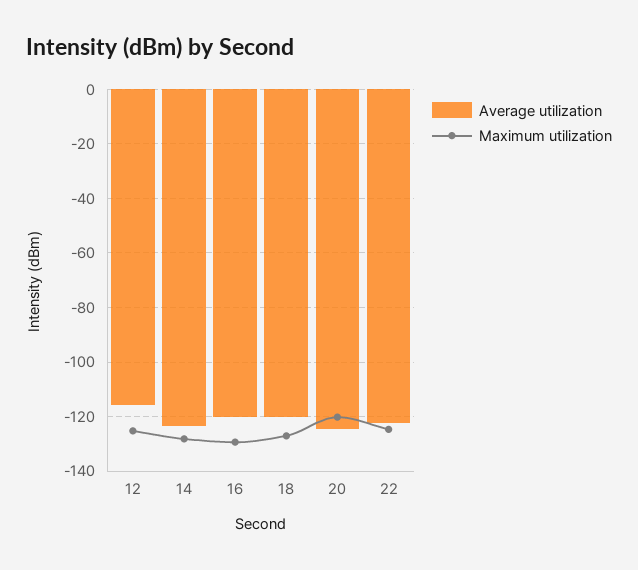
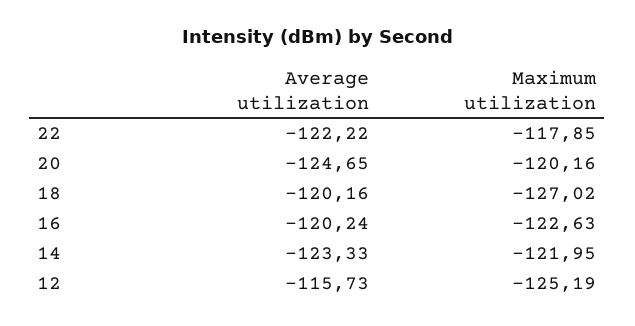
  {
    "Average utilization": {
      "12": -115.73,
      "14": -123.33,
      "16": -120.24,
      "18": -120.16,
      "20": -124.65,
      "22": -122.22
    },
    "Maximum utilization": {
      "12": -125.19,
-     "14": -127.5,
+     "14": -121.95,
-     "16": -130,
+     "16": -122.63,
      "18": -127.02,
      "20": -120.16,
-     "22": -125
+     "22": -117.85
    }
  }

